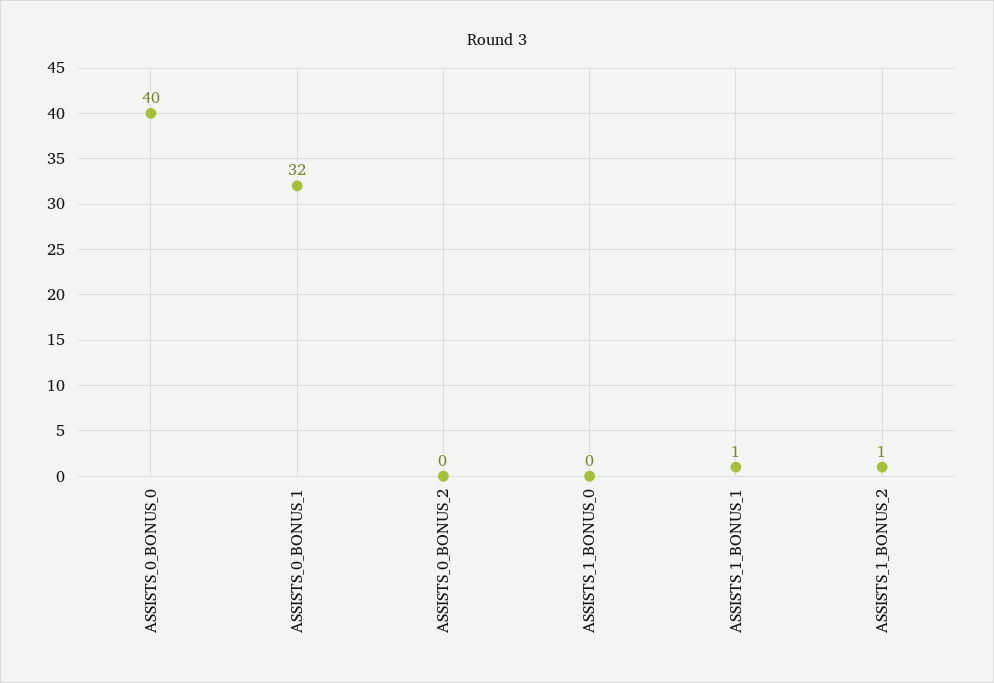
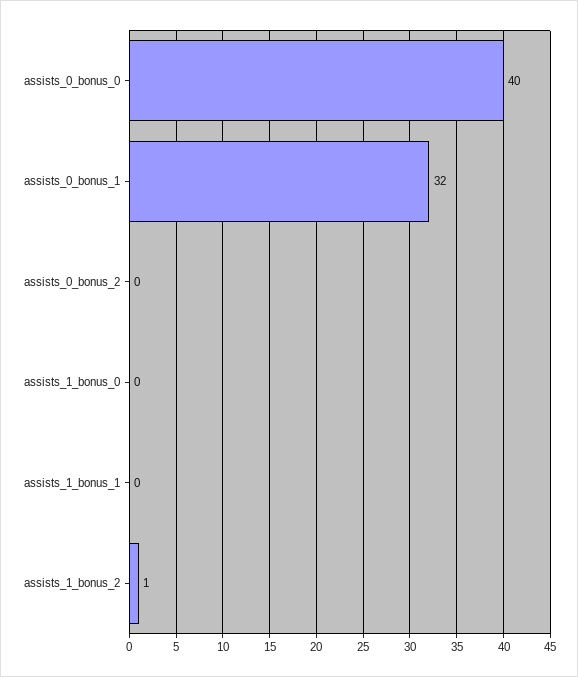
  {
    "ASSISTS_0_BONUS_0": 40,
    "ASSISTS_0_BONUS_1": 32,
    "ASSISTS_0_BONUS_2": 0,
    "ASSISTS_1_BONUS_0": 0,
-   "ASSISTS_1_BONUS_1": 1,
+   "ASSISTS_1_BONUS_1": 0,
    "ASSISTS_1_BONUS_2": 1
  }

